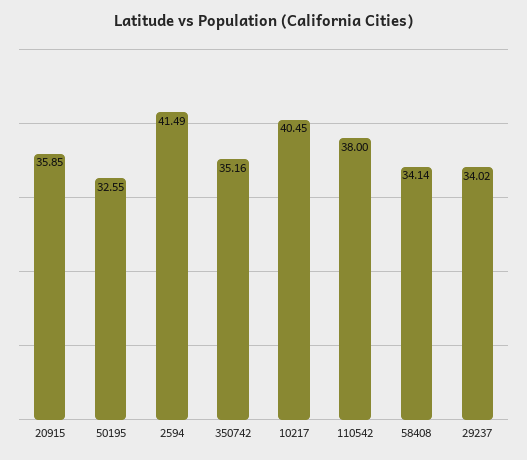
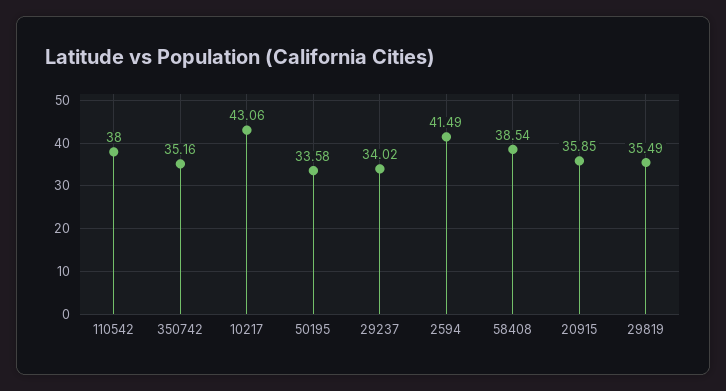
  {
    "20915": 35.85,
-   "50195": 32.55,
+   "50195": 33.58,
    "2594": 41.49,
    "350742": 35.16,
-   "10217": 40.45,
+   "10217": 43.06,
    "110542": 38,
-   "58408": 34.14,
+   "58408": 38.54,
-   "29237": 34.02
+   "29237": 34.02,
+   "29819": 35.49
  }

